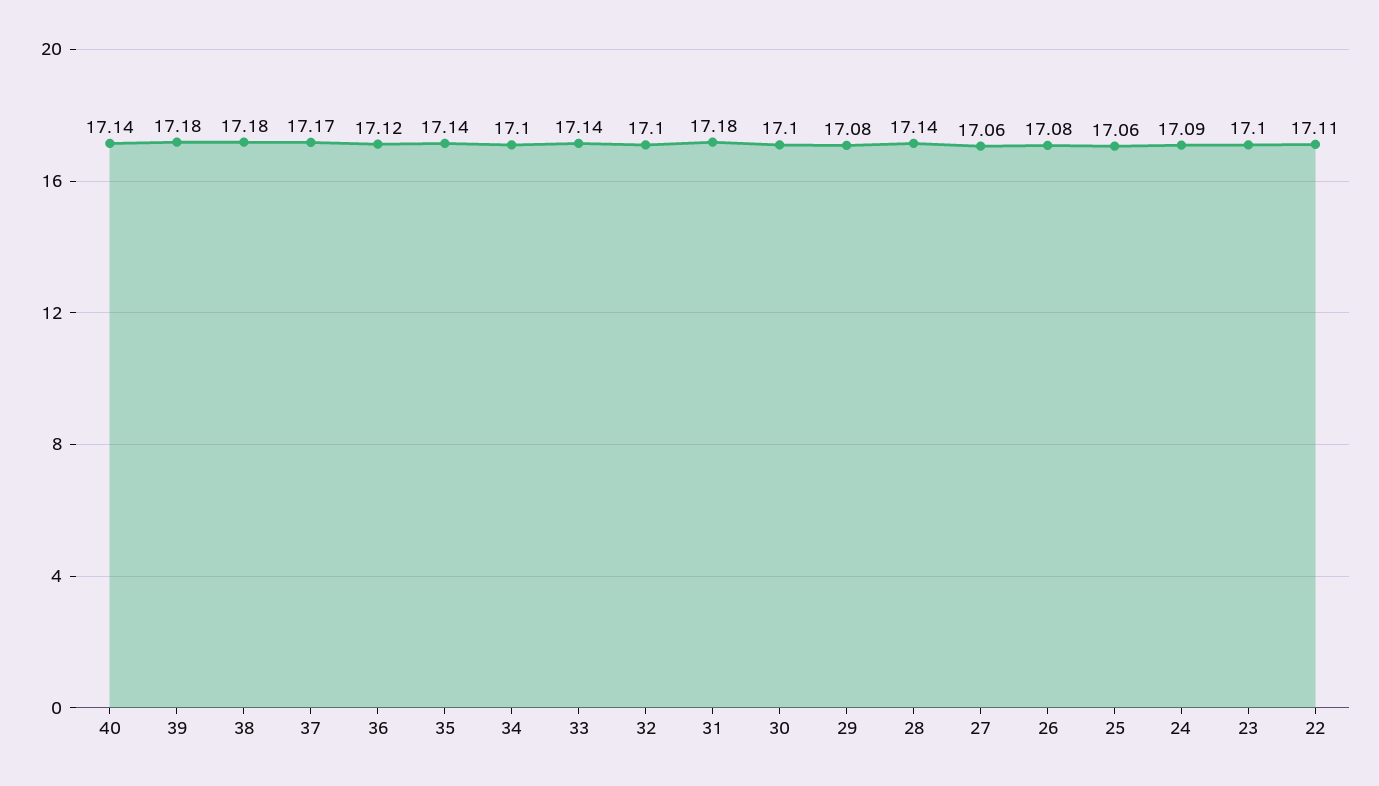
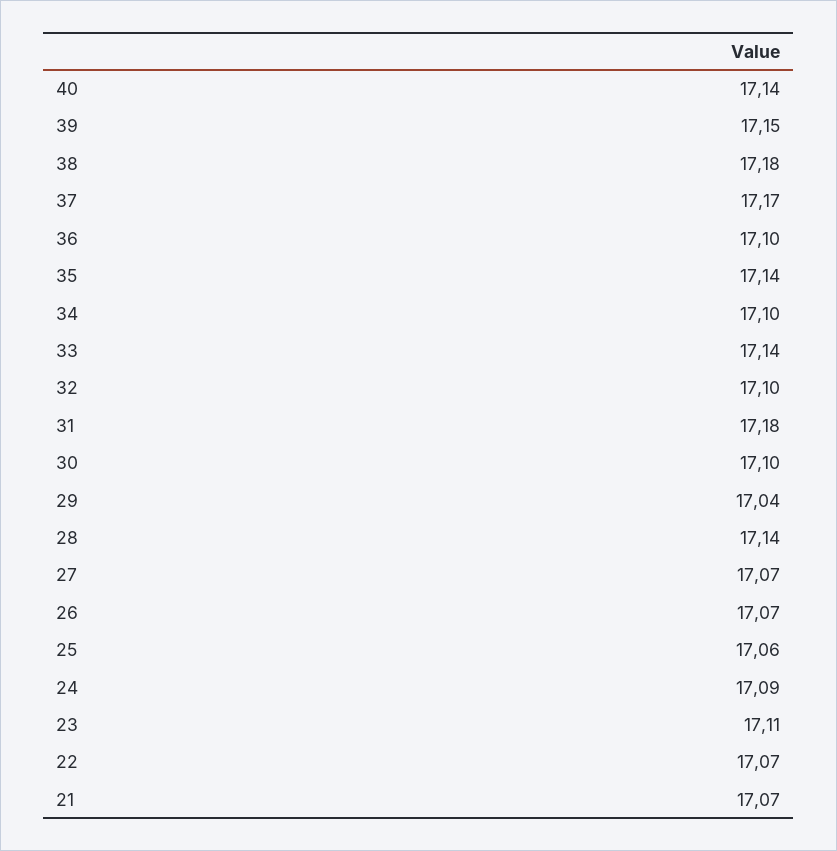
  {
    "40": 17.14,
-   "39": 17.18,
+   "39": 17.15,
    "38": 17.18,
    "37": 17.17,
-   "36": 17.12,
+   "36": 17.1,
    "35": 17.14,
    "34": 17.1,
    "33": 17.14,
    "32": 17.1,
    "31": 17.18,
    "30": 17.1,
-   "29": 17.08,
+   "29": 17.04,
    "28": 17.14,
-   "27": 17.06,
+   "27": 17.07,
-   "26": 17.08,
+   "26": 17.07,
    "25": 17.06,
    "24": 17.09,
-   "23": 17.1,
+   "23": 17.11,
-   "22": 17.11
+   "22": 17.07,
+   "21": 17.07
  }

